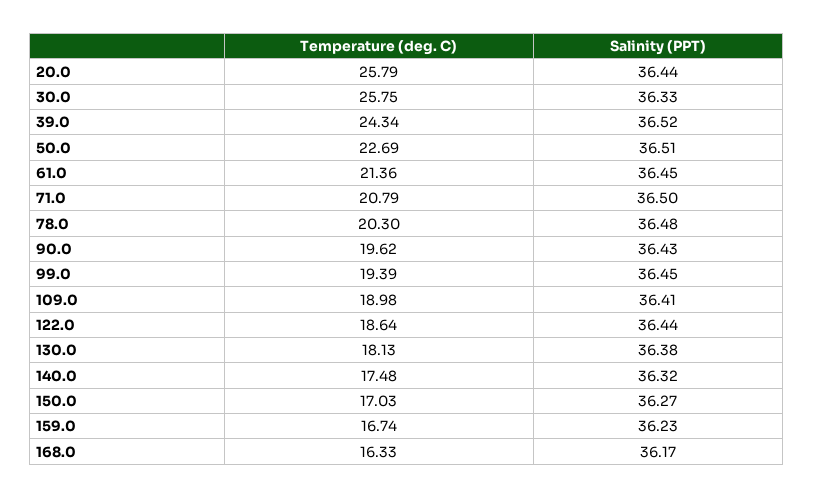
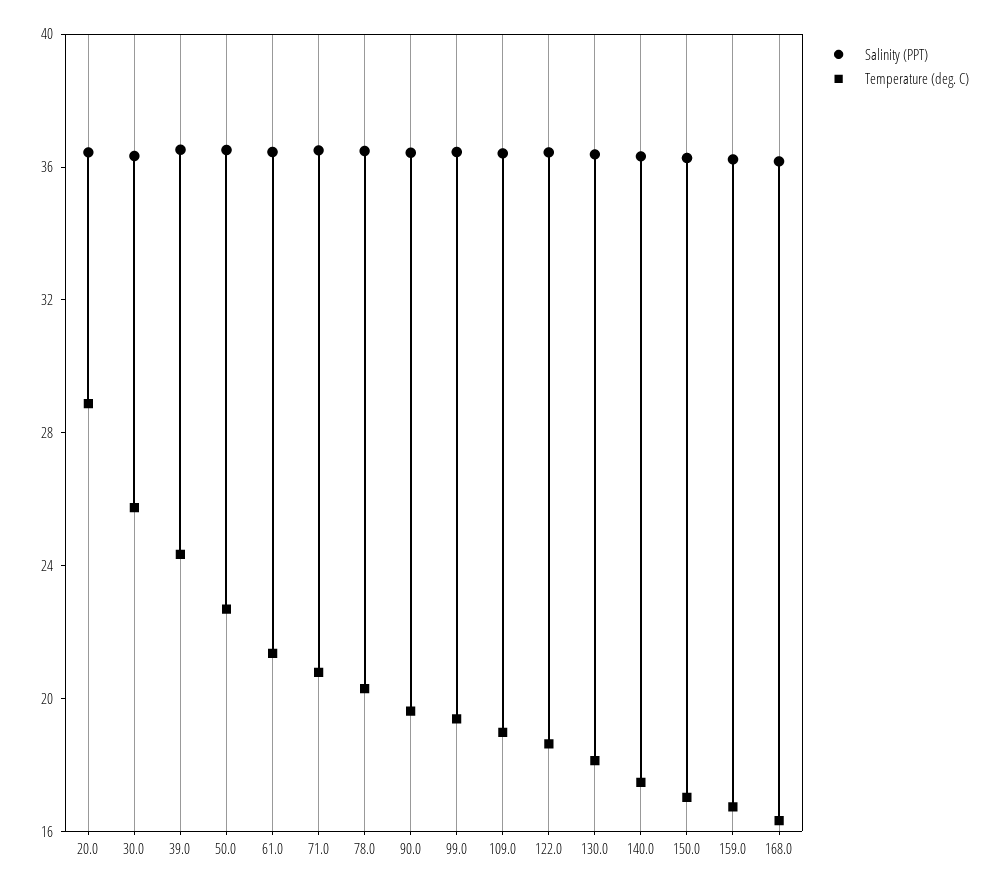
  {
    "Temperature (deg. C)": {
-     "20.0": 25.79,
+     "20.0": 29,
      "30.0": 25.75,
      "39.0": 24.34,
      "50.0": 22.69,
      "61.0": 21.36,
      "71.0": 20.79,
      "78.0": 20.3,
      "90.0": 19.62,
      "99.0": 19.39,
      "109.0": 18.98,
      "122.0": 18.64,
      "130.0": 18.13,
      "140.0": 17.48,
      "150.0": 17.03,
      "159.0": 16.74,
      "168.0": 16.33
    },
    "Salinity (PPT)": {
      "20.0": 36.44,
      "30.0": 36.33,
      "39.0": 36.52,
      "50.0": 36.51,
      "61.0": 36.45,
      "71.0": 36.5,
      "78.0": 36.48,
      "90.0": 36.43,
      "99.0": 36.45,
      "109.0": 36.41,
      "122.0": 36.44,
      "130.0": 36.38,
      "140.0": 36.32,
      "150.0": 36.27,
      "159.0": 36.23,
      "168.0": 36.17
    }
  }

